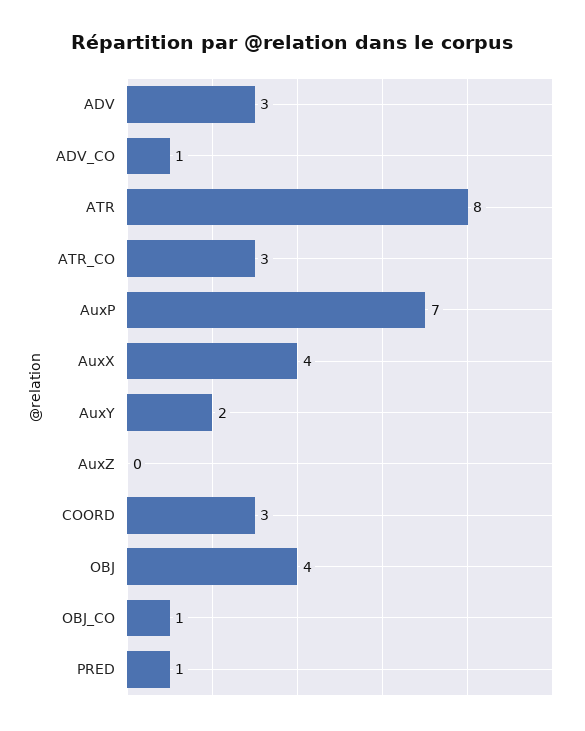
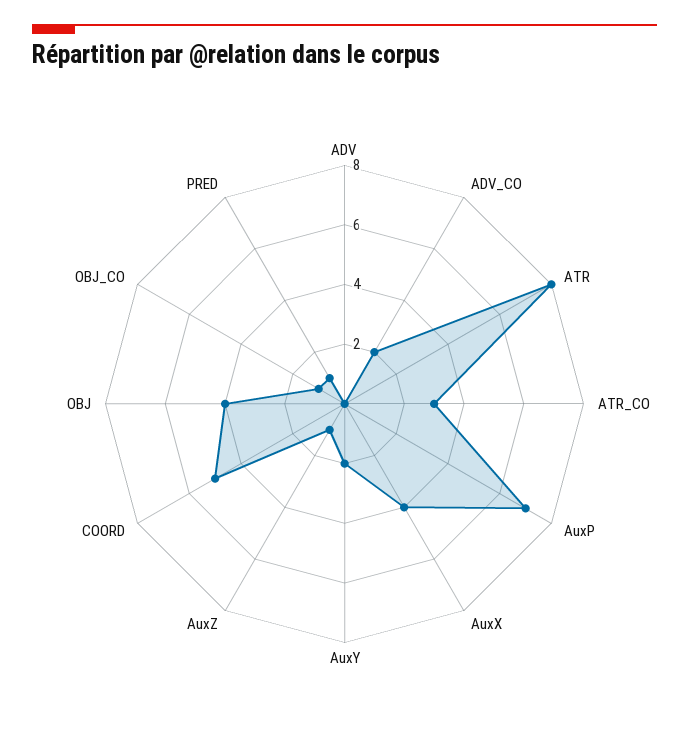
  {
-   "ADV": 3,
+   "ADV": 0,
-   "ADV_CO": 1,
+   "ADV_CO": 2,
    "ATR": 8,
    "ATR_CO": 3,
    "AuxP": 7,
    "AuxX": 4,
    "AuxY": 2,
-   "AuxZ": 0,
+   "AuxZ": 1,
-   "COORD": 3,
+   "COORD": 5,
    "OBJ": 4,
    "OBJ_CO": 1,
    "PRED": 1
  }

